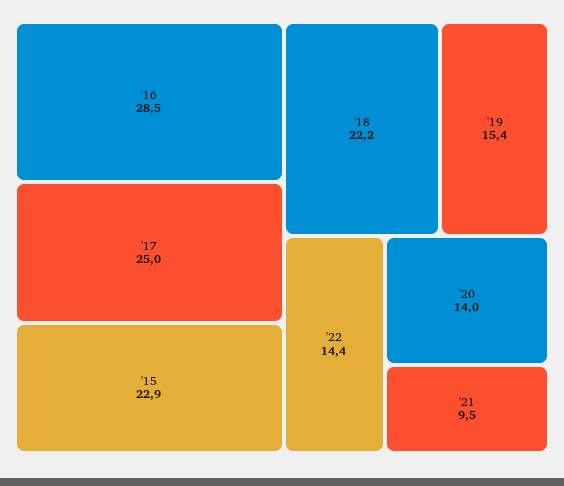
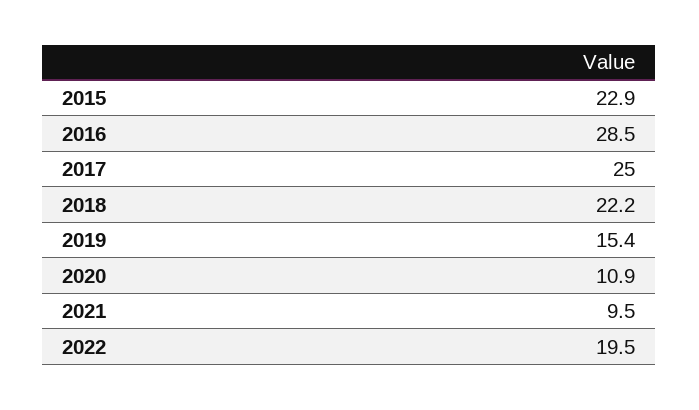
  {
    "'16": 28.5,
    "'17": 25,
    "'15": 22.9,
    "'18": 22.2,
    "'19": 15.4,
-   "'22": 14.4,
+   "'22": 19.5,
-   "'20": 14,
+   "'20": 10.9,
    "'21": 9.5
  }

